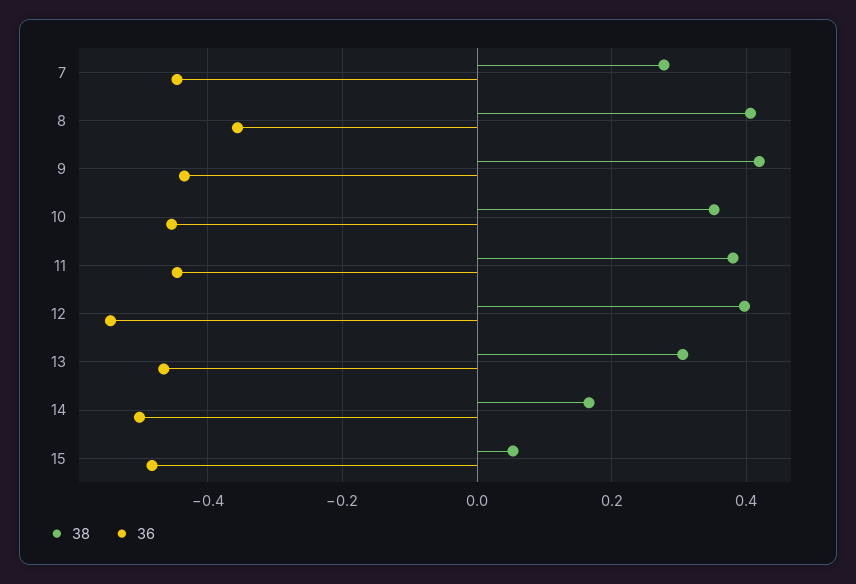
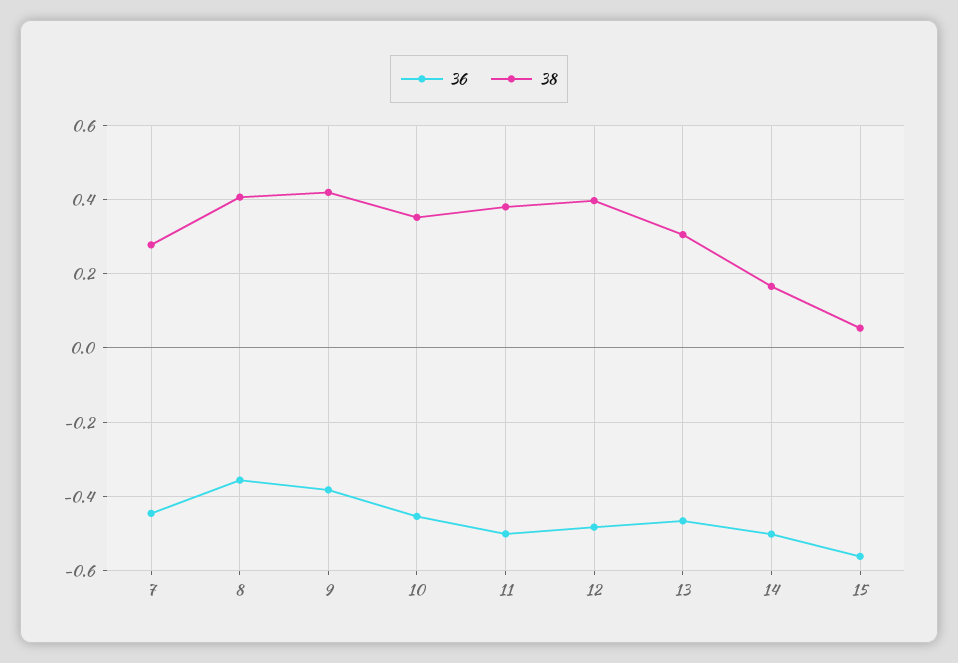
  {
    "38": {
      "7": 0.28,
      "8": 0.4,
      "9": 0.42,
      "10": 0.36,
      "11": 0.38,
      "12": 0.4,
      "13": 0.3,
      "14": 0.16,
      "15": 0.06
    },
    "36": {
      "7": -0.44,
      "8": -0.36,
-     "9": -0.44,
+     "9": -0.38,
      "10": -0.46,
-     "11": -0.44,
+     "11": -0.5,
-     "12": -0.54,
+     "12": -0.48,
      "13": -0.46,
      "14": -0.5,
-     "15": -0.48
+     "15": -0.56
    }
  }

